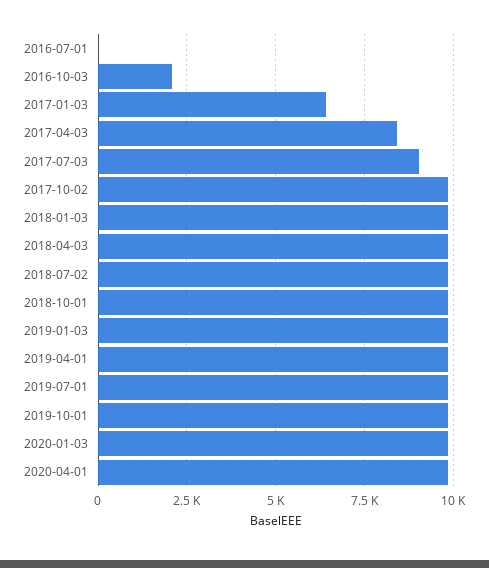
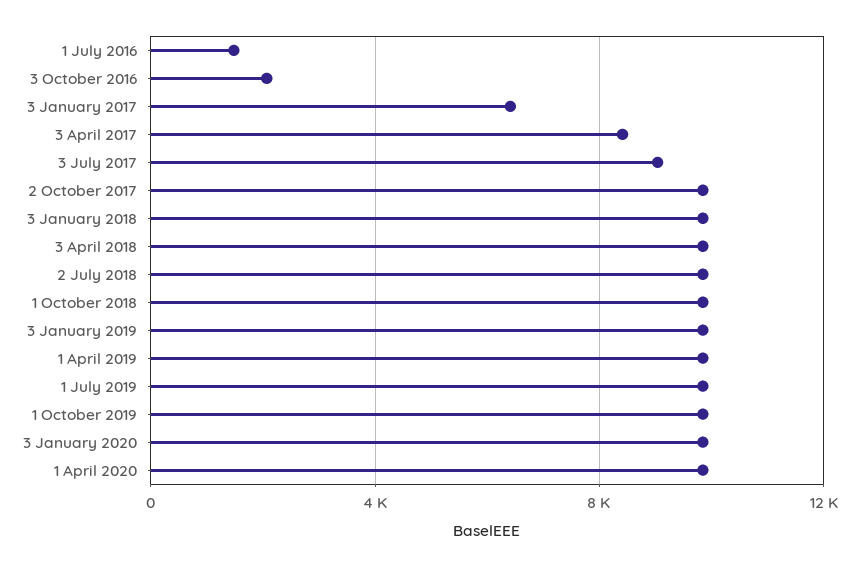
  {
-   "2016-07-01": 0,
+   "2016-07-01": 1500,
    "2016-10-03": 2000,
    "2017-01-03": 6500,
    "2017-04-03": 8500,
    "2017-07-03": 9000,
    "2017-10-02": 9750,
    "2018-01-03": 9750,
    "2018-04-03": 9750,
    "2018-07-02": 9750,
    "2018-10-01": 9750,
    "2019-01-03": 9750,
    "2019-04-01": 9750,
    "2019-07-01": 9750,
    "2019-10-01": 9750,
    "2020-01-03": 9750,
    "2020-04-01": 9750
  }

